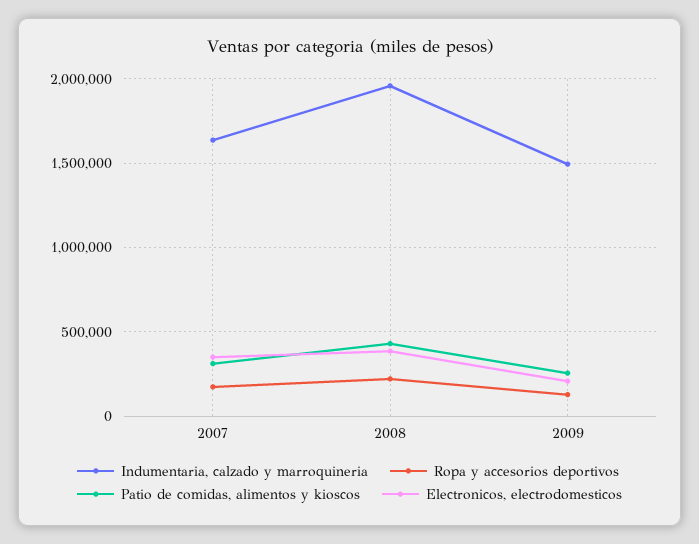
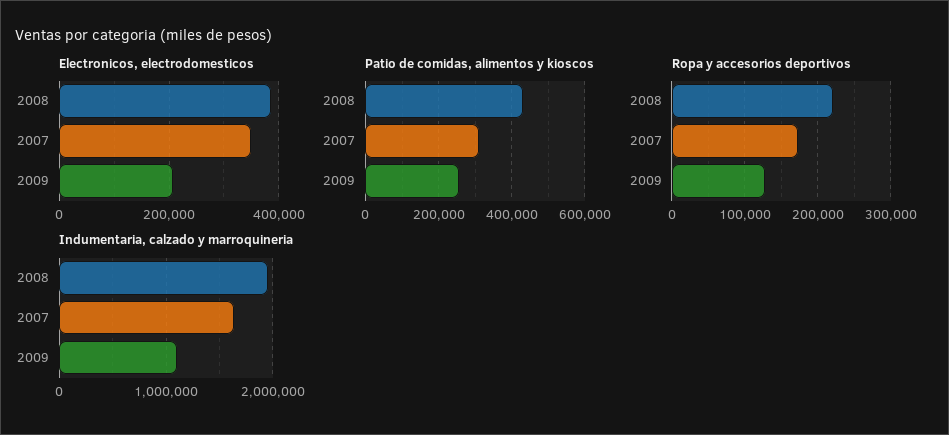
  {
    "Indumentaria, calzado y marroquineria": {
      "2007": 1650000,
      "2008": 1950000,
-     "2009": 1500000
+     "2009": 1100000
    },
    "Ropa y accesorios deportivos": {
      "2007": 170000,
      "2008": 220000,
      "2009": 130000
    },
    "Patio de comidas, alimentos y kioscos": {
      "2007": 320000,
      "2008": 420000,
      "2009": 260000
    },
    "Electronicos, electrodomesticos": {
      "2007": 340000,
      "2008": 380000,
      "2009": 200000
    }
  }

